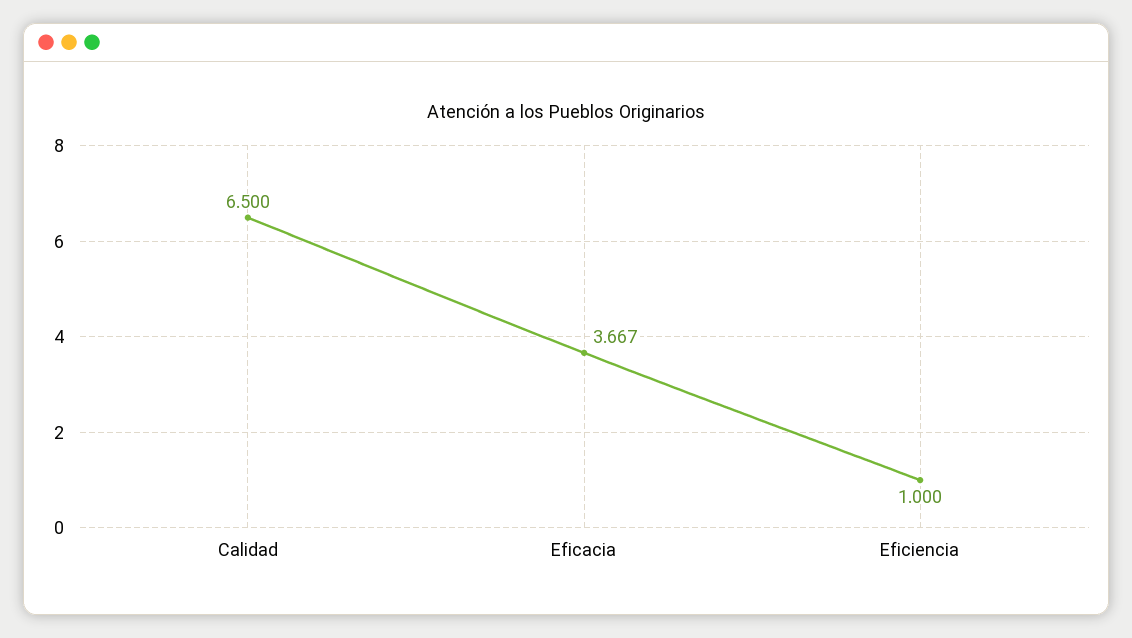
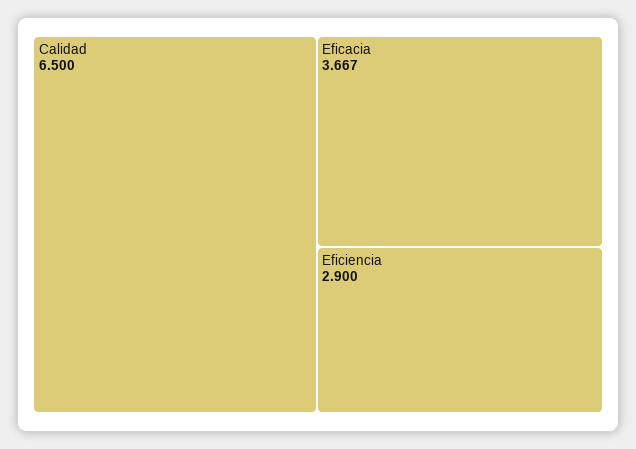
  {
    "Calidad": 6.5,
    "Eficacia": 3.667,
-   "Eficiencia": 1
+   "Eficiencia": 2.9
  }

